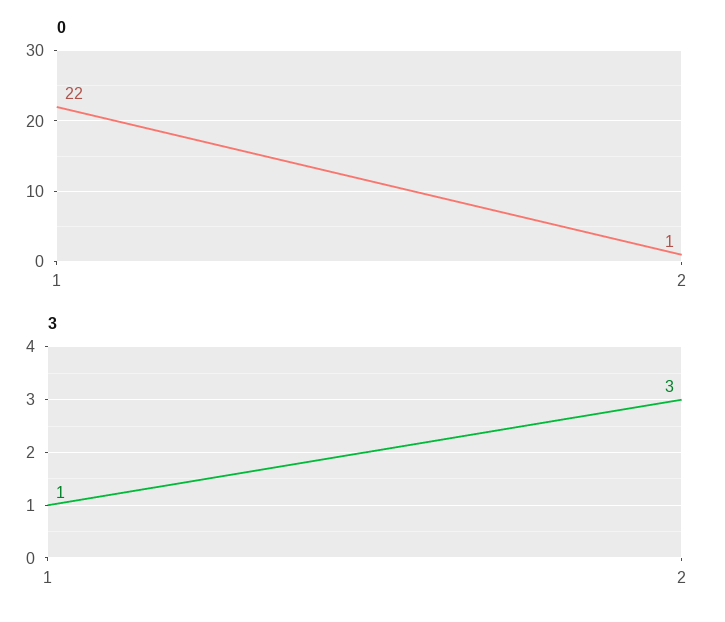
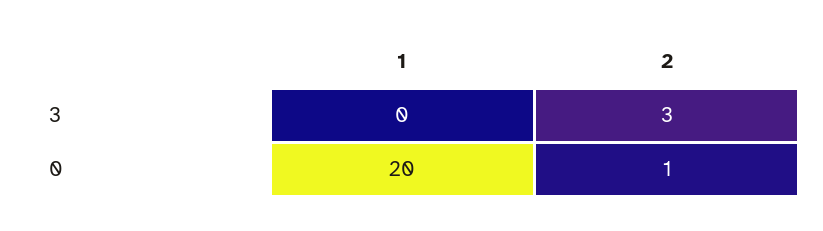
  {
    "0": {
-     "1": 22,
+     "1": 20,
      "2": 1
    },
    "3": {
-     "1": 1,
+     "1": 0,
      "2": 3
    }
  }

